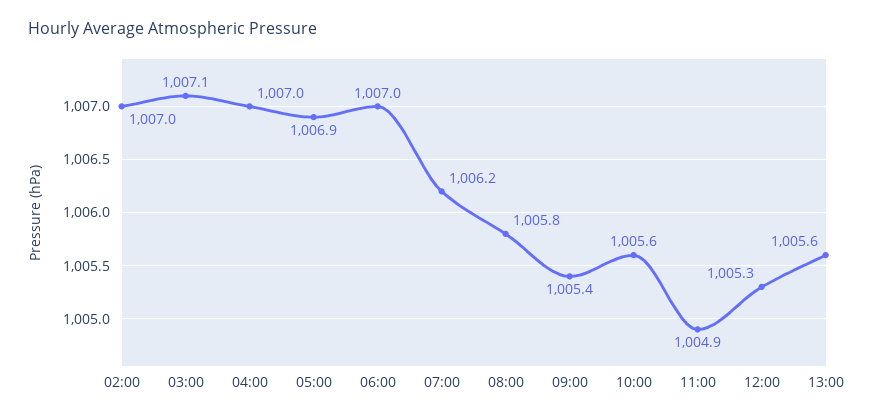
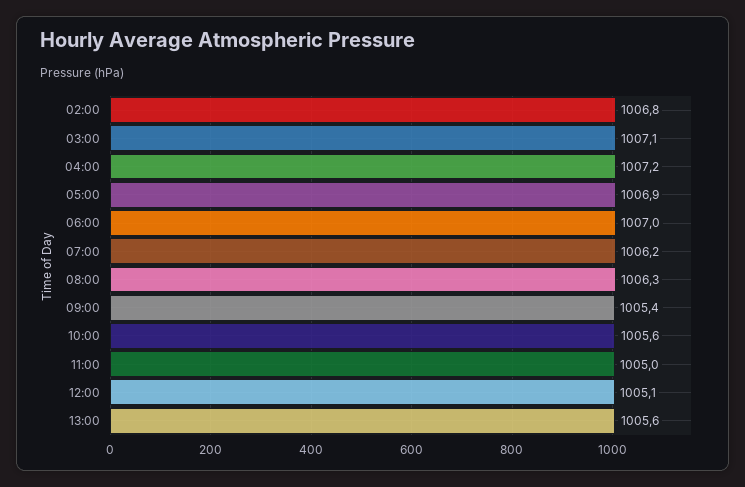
  {
-   "02:00": 1007,
+   "02:00": 1006.8,
    "03:00": 1007.1,
-   "04:00": 1007,
+   "04:00": 1007.2,
    "05:00": 1006.9,
    "06:00": 1007,
    "07:00": 1006.2,
-   "08:00": 1005.8,
+   "08:00": 1006.3,
    "09:00": 1005.4,
    "10:00": 1005.6,
-   "11:00": 1004.9,
+   "11:00": 1005,
-   "12:00": 1005.3,
+   "12:00": 1005.1,
    "13:00": 1005.6
  }

